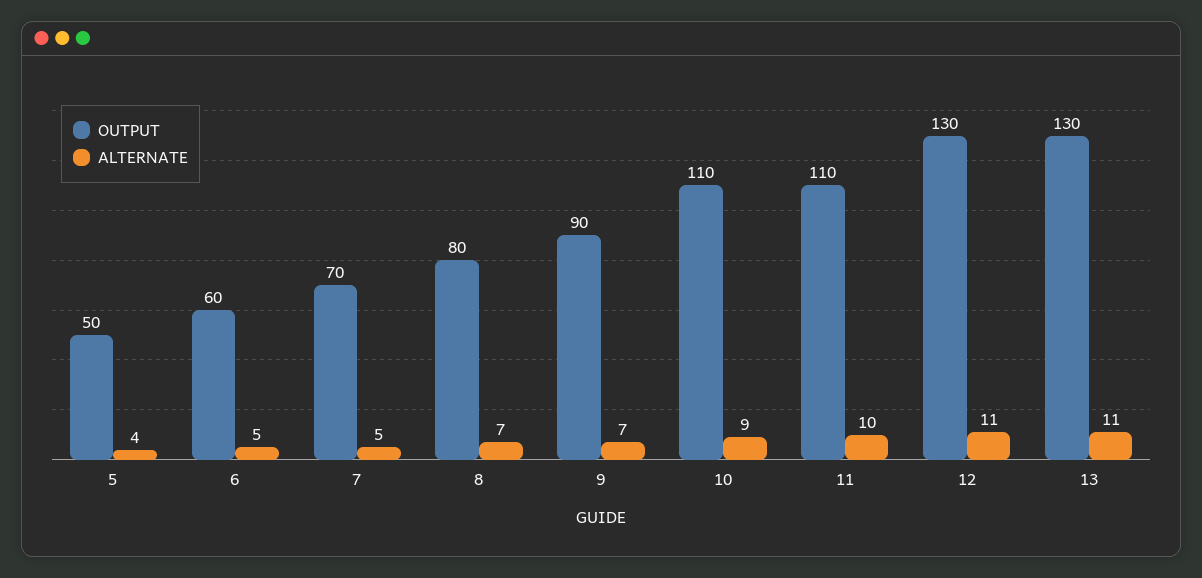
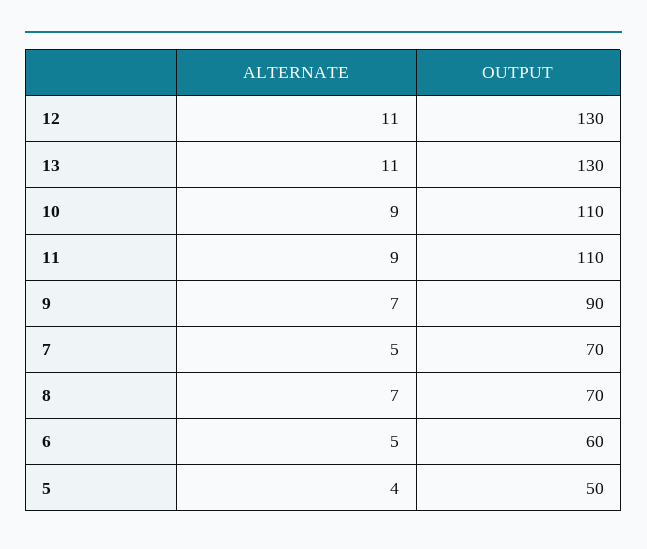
  {
    "OUTPUT": {
      "5": 50,
      "6": 60,
      "7": 70,
-     "8": 80,
+     "8": 70,
      "9": 90,
      "10": 110,
      "11": 110,
      "12": 130,
      "13": 130
    },
    "ALTERNATE": {
      "5": 4,
      "6": 5,
      "7": 5,
      "8": 7,
      "9": 7,
      "10": 9,
-     "11": 10,
+     "11": 9,
      "12": 11,
      "13": 11
    }
  }

